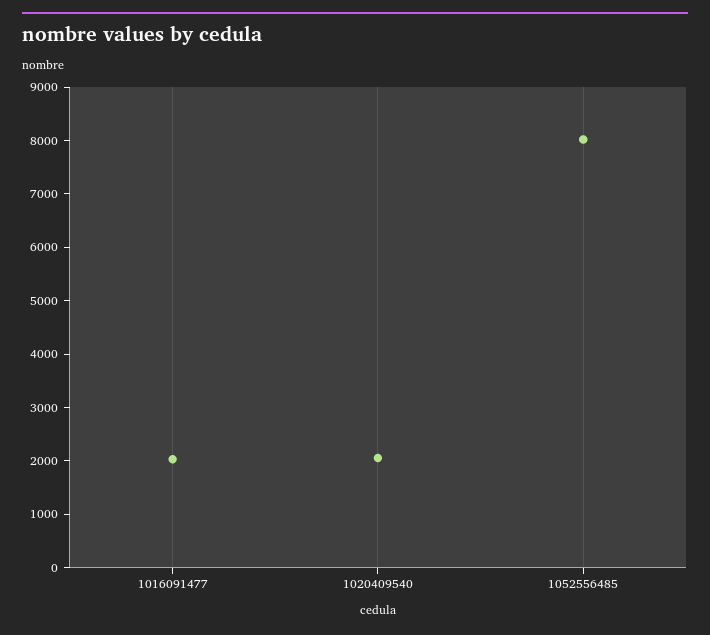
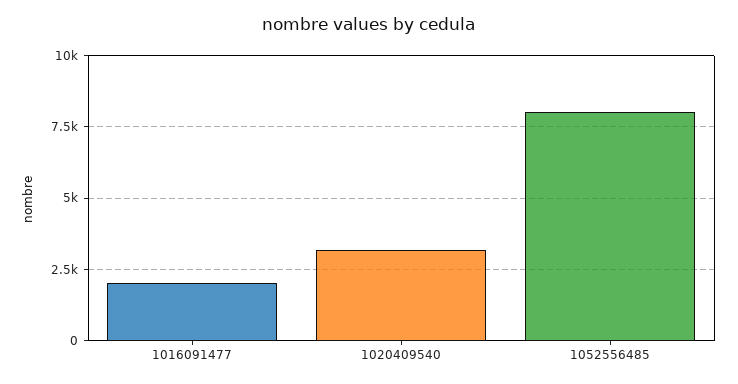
  {
    "1016091477": 2000,
-   "1020409540": 2000,
+   "1020409540": 3250,
    "1052556485": 8000
  }

